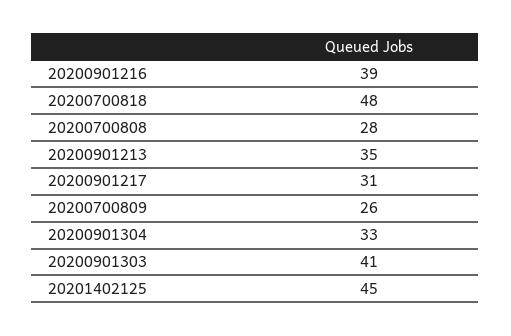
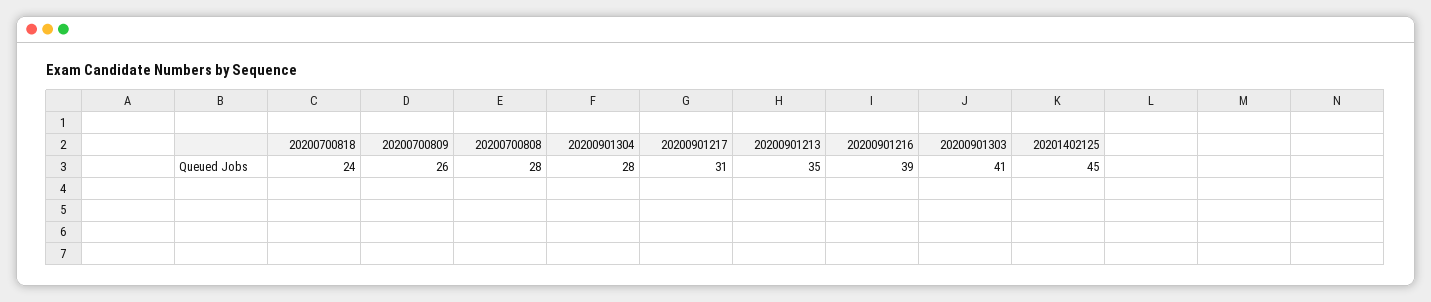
  {
    "20200901216": 39,
-   "20200700818": 48,
+   "20200700818": 24,
    "20200700808": 28,
    "20200901213": 35,
    "20200901217": 31,
    "20200700809": 26,
-   "20200901304": 33,
+   "20200901304": 28,
    "20200901303": 41,
    "20201402125": 45
  }

